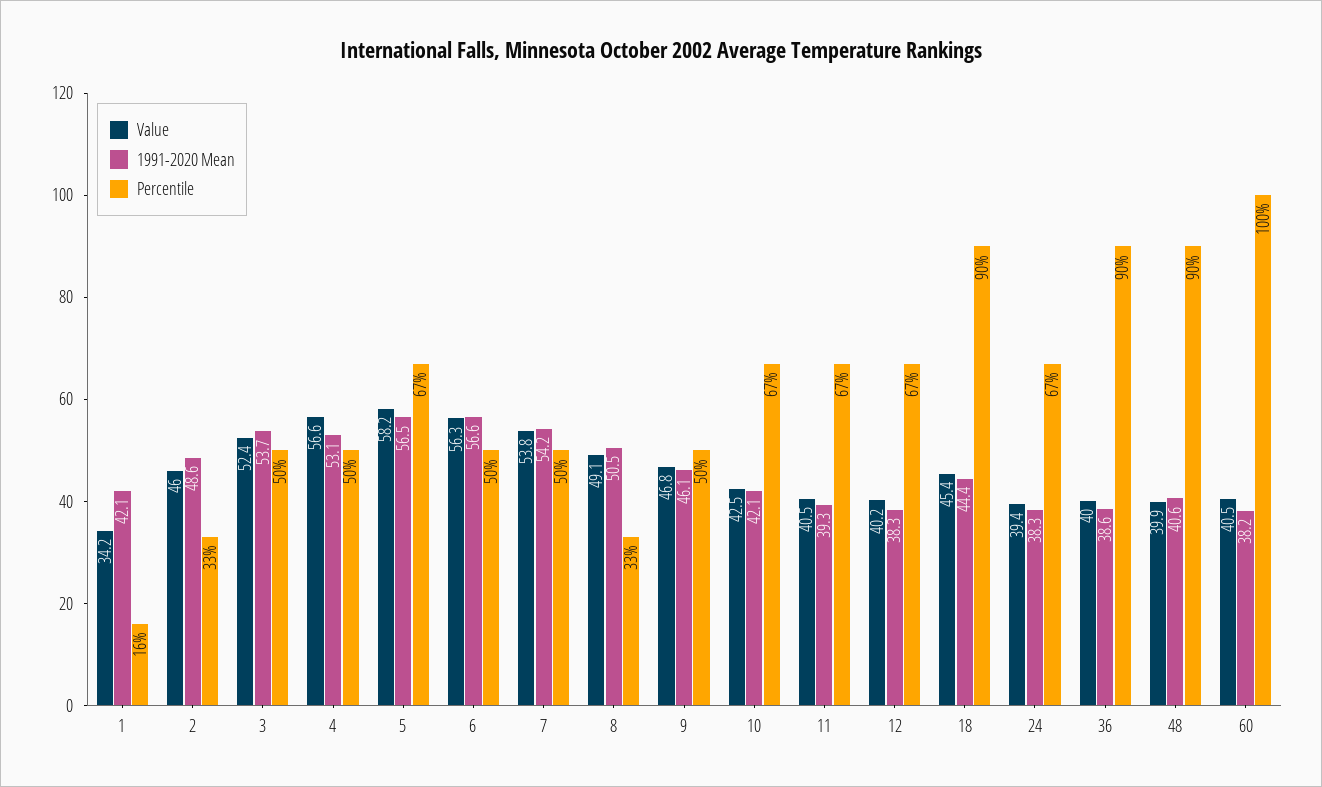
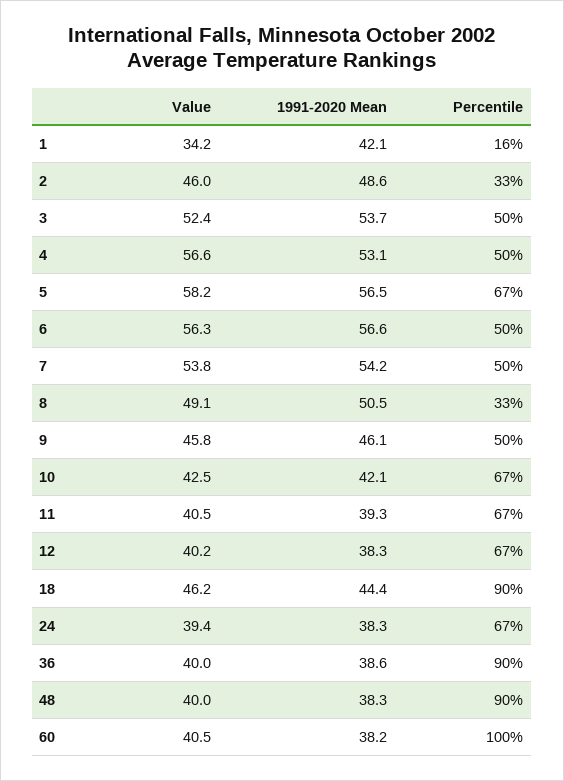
  {
    "Value": {
      "1": 34.2,
      "2": 46,
      "3": 52.4,
      "4": 56.6,
      "5": 58.2,
      "6": 56.3,
      "7": 53.8,
      "8": 49.1,
-     "9": 46.8,
+     "9": 45.8,
      "10": 42.5,
      "11": 40.5,
      "12": 40.2,
-     "18": 45.4,
+     "18": 46.2,
      "24": 39.4,
      "36": 40,
-     "48": 39.9,
+     "48": 40,
      "60": 40.5
    },
    "1991-2020 Mean": {
      "1": 42.1,
      "2": 48.6,
      "3": 53.7,
      "4": 53.1,
      "5": 56.5,
      "6": 56.6,
      "7": 54.2,
      "8": 50.5,
      "9": 46.1,
      "10": 42.1,
      "11": 39.3,
      "12": 38.3,
      "18": 44.4,
      "24": 38.3,
      "36": 38.6,
-     "48": 40.6,
+     "48": 38.3,
      "60": 38.2
    },
    "Percentile": {
      "1": 16,
      "2": 33,
      "3": 50,
      "4": 50,
      "5": 67,
      "6": 50,
      "7": 50,
      "8": 33,
      "9": 50,
      "10": 67,
      "11": 67,
      "12": 67,
      "18": 90,
      "24": 67,
      "36": 90,
      "48": 90,
      "60": 100
    }
  }

